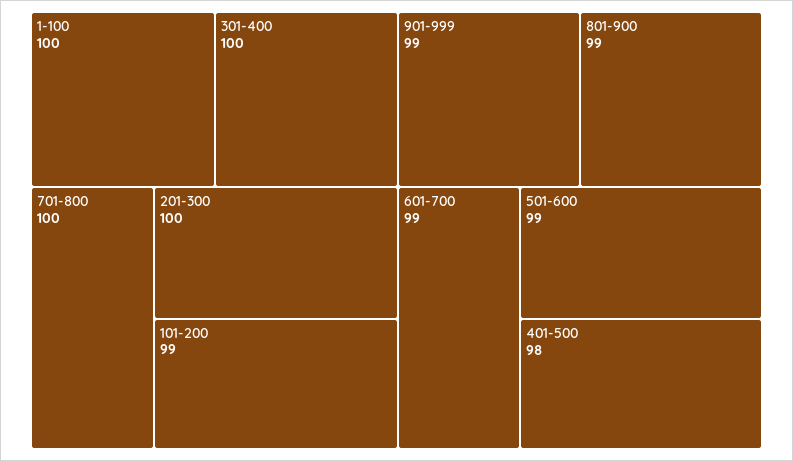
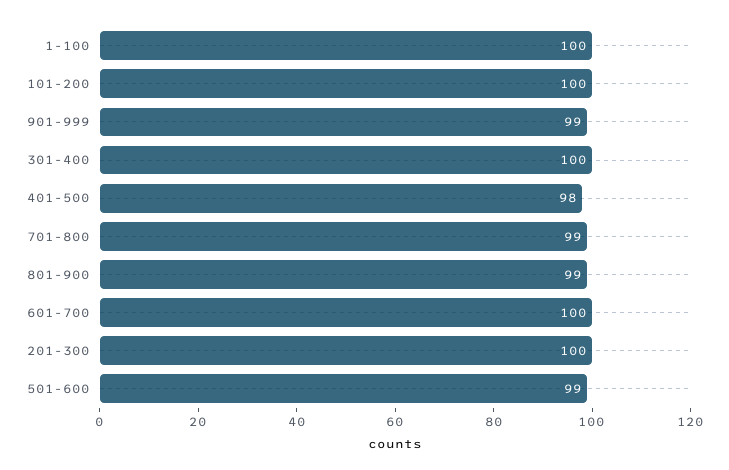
  {
    "1-100": 100,
    "301-400": 100,
-   "701-800": 100,
+   "701-800": 99,
    "201-300": 100,
-   "101-200": 99,
+   "101-200": 100,
    "901-999": 99,
    "801-900": 99,
-   "601-700": 99,
+   "601-700": 100,
    "501-600": 99,
    "401-500": 98
  }

